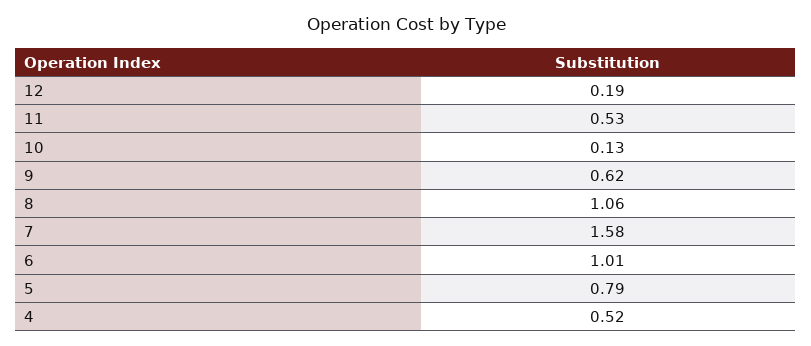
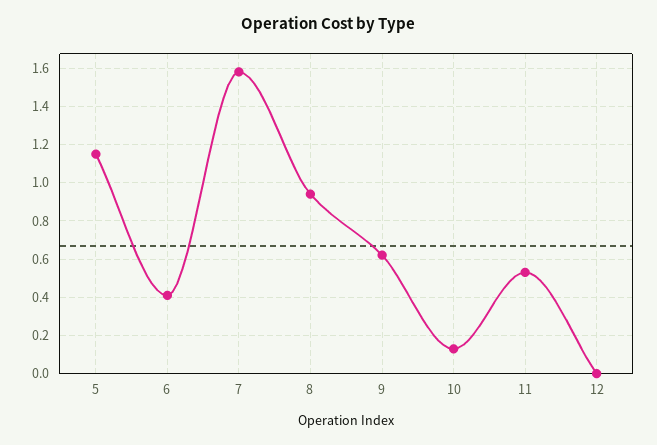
  {
-   "12": 0.19,
+   "12": 0,
    "11": 0.53,
    "10": 0.13,
    "9": 0.62,
-   "8": 1.06,
+   "8": 0.95,
    "7": 1.58,
-   "6": 1.01,
+   "6": 0.4,
-   "5": 0.79,
+   "5": 1.15
-   "4": 0.52
  }

